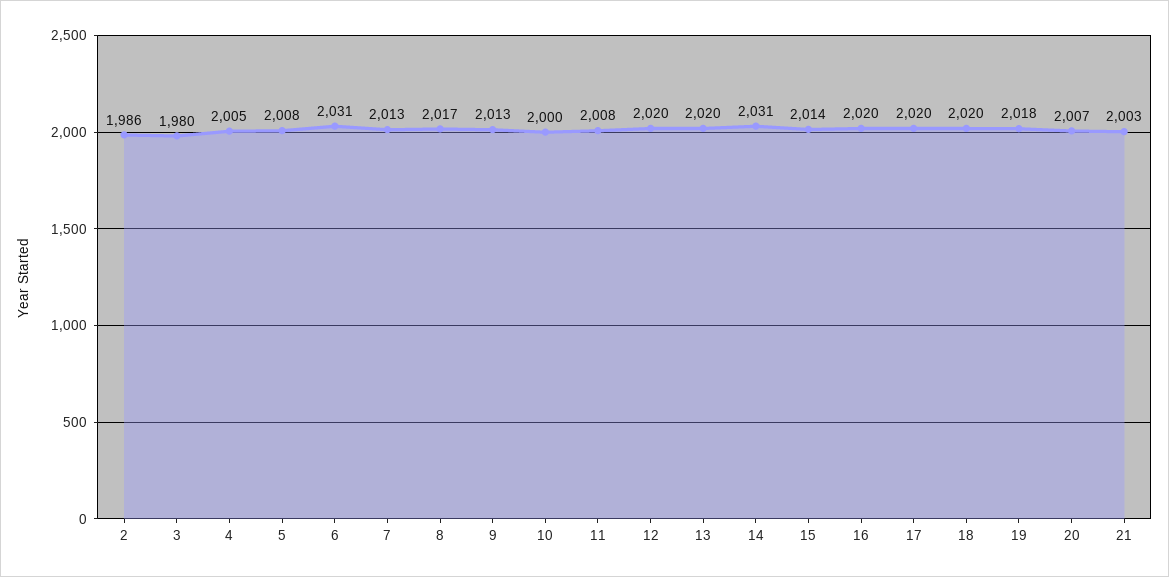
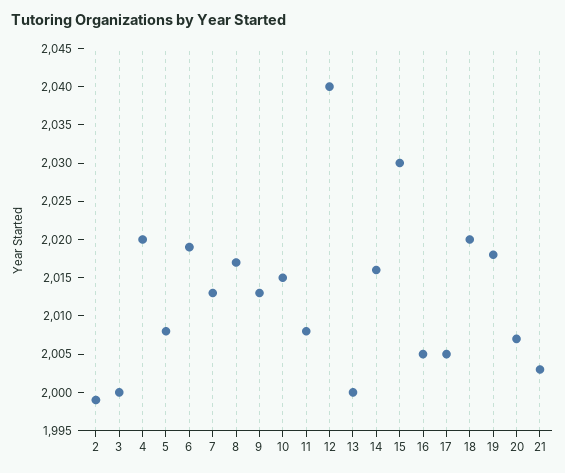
  {
-   "2": 1986,
+   "2": 2000,
-   "3": 1980,
+   "3": 2000,
-   "4": 2005,
+   "4": 2020,
    "5": 2008,
-   "6": 2031,
+   "6": 2020,
    "7": 2013,
    "8": 2017,
    "9": 2013,
-   "10": 2000,
+   "10": 2015,
    "11": 2008,
-   "12": 2020,
+   "12": 2040,
-   "13": 2020,
+   "13": 2000,
-   "14": 2031,
+   "14": 2015,
-   "15": 2014,
+   "15": 2030,
-   "16": 2020,
+   "16": 2005,
-   "17": 2020,
+   "17": 2005,
    "18": 2020,
    "19": 2018,
    "20": 2007,
    "21": 2003
  }

